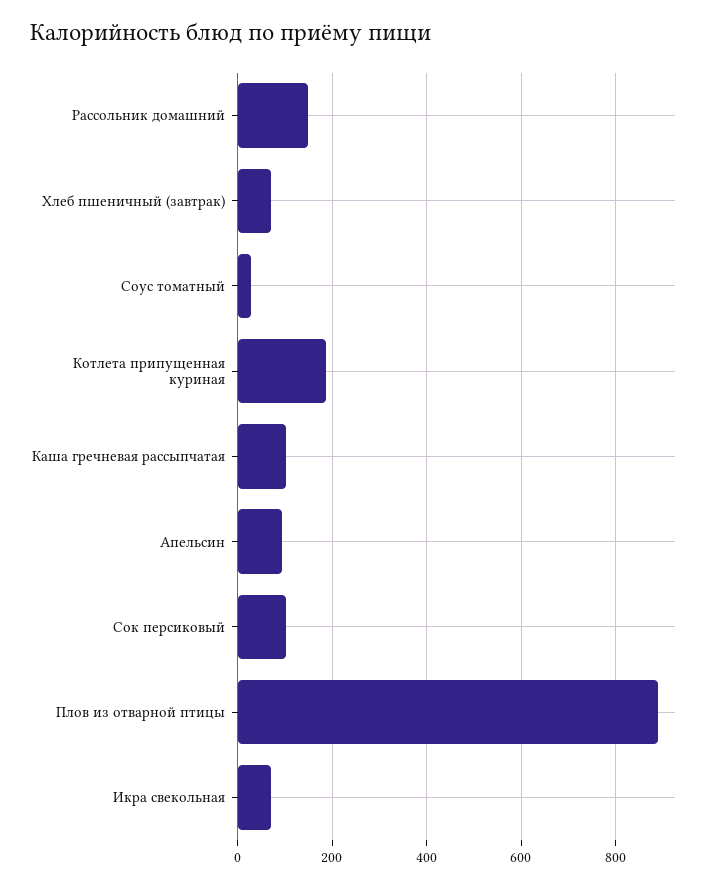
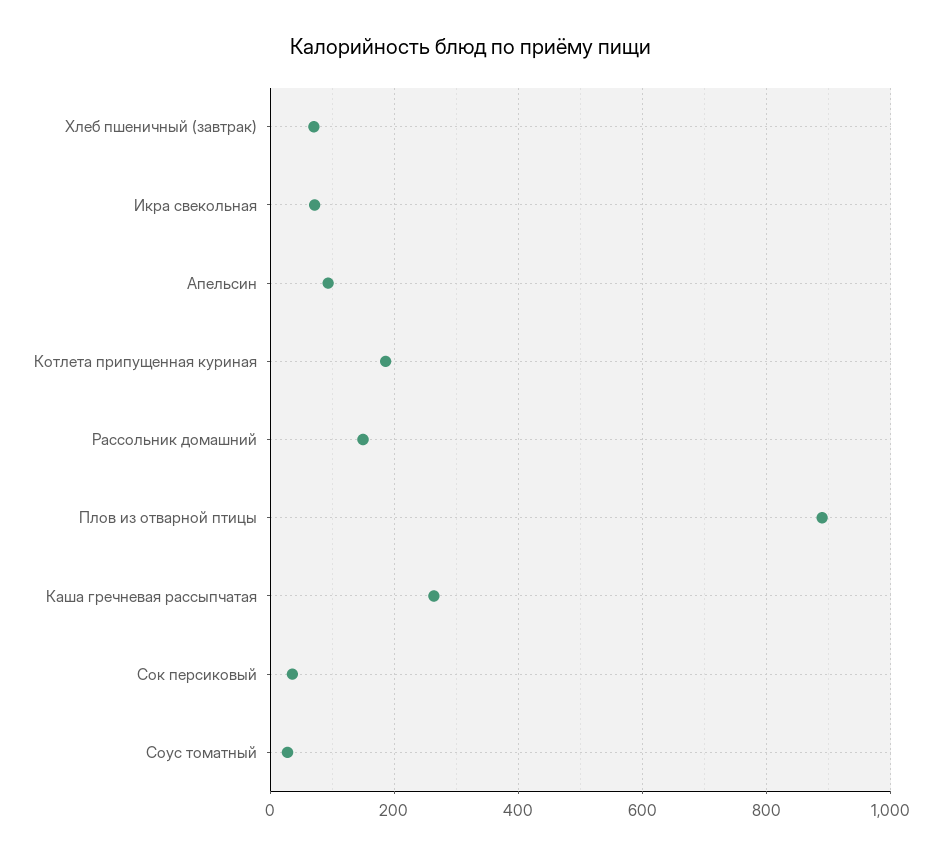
  {
    "Рассольник домашний": 140,
    "Хлеб пшеничный (завтрак)": 80,
    "Соус томатный": 20,
    "Котлета припущенная куриная": 180,
-   "Каша гречневая рассыпчатая": 100,
+   "Каша гречневая рассыпчатая": 260,
    "Апельсин": 100,
-   "Сок персиковый": 100,
+   "Сок персиковый": 40,
    "Плов из отварной птицы": 880,
    "Икра свекольная": 80
  }

